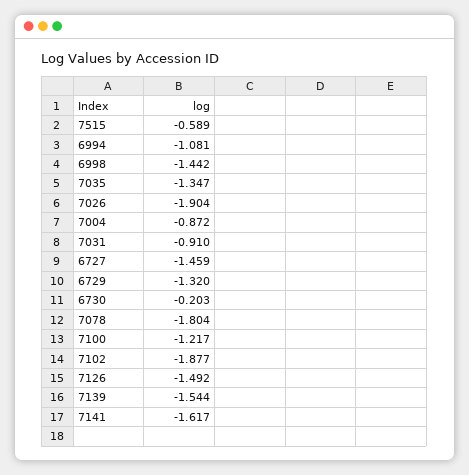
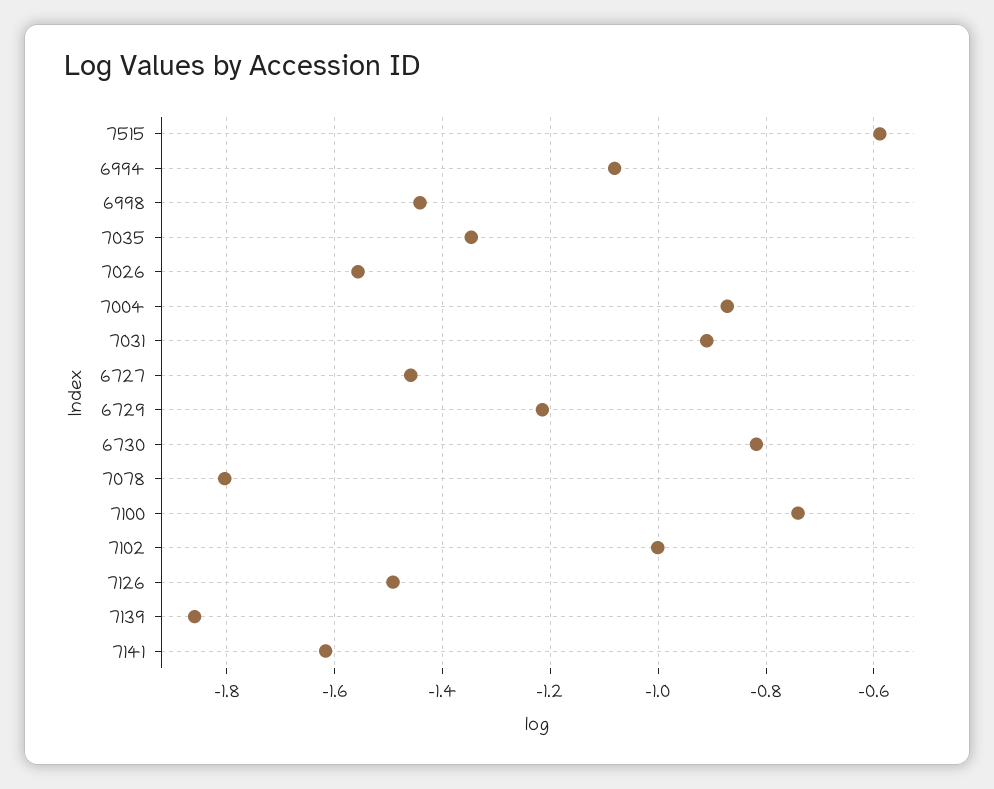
  {
    "7515": -0.589,
    "6994": -1.081,
    "6998": -1.442,
    "7035": -1.347,
-   "7026": -1.904,
+   "7026": -1.56,
    "7004": -0.872,
    "7031": -0.91,
    "6727": -1.459,
-   "6729": -1.32,
+   "6729": -1.22,
-   "6730": -0.203,
+   "6730": -0.82,
    "7078": -1.804,
-   "7100": -1.217,
+   "7100": -0.74,
-   "7102": -1.877,
+   "7102": -1,
    "7126": -1.492,
-   "7139": -1.544,
+   "7139": -1.86,
    "7141": -1.617
  }

